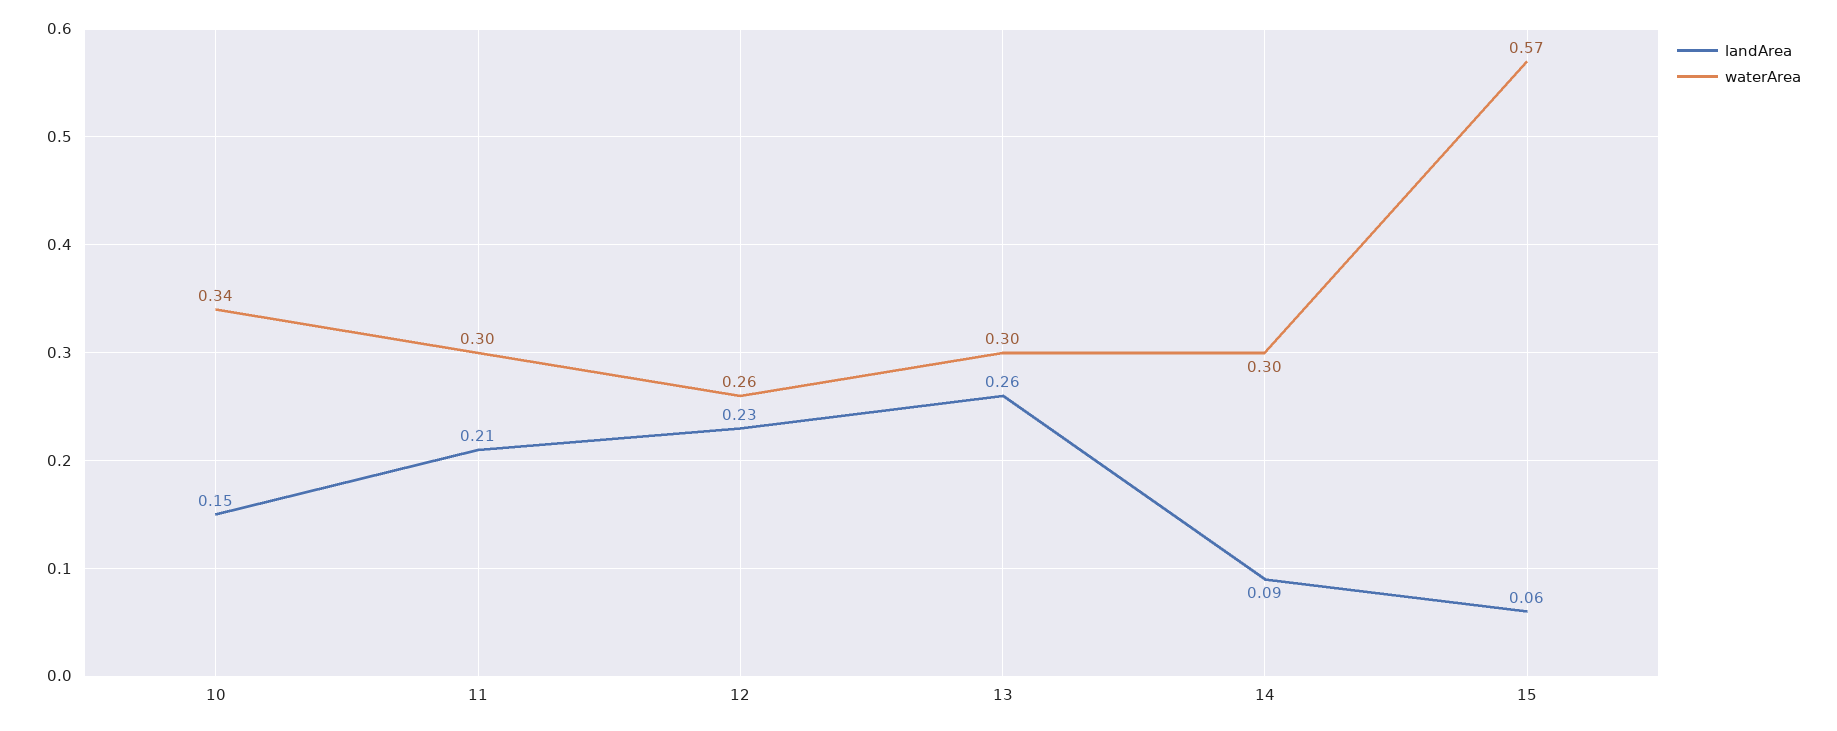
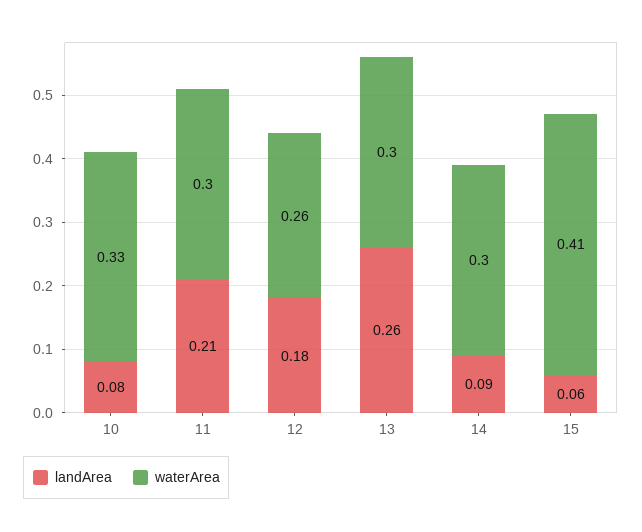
  {
    "landArea": {
-     "10": 0.15,
+     "10": 0.08,
      "11": 0.21,
-     "12": 0.23,
+     "12": 0.18,
      "13": 0.26,
      "14": 0.09,
      "15": 0.06
    },
    "waterArea": {
-     "10": 0.34,
+     "10": 0.33,
      "11": 0.3,
      "12": 0.26,
      "13": 0.3,
      "14": 0.3,
-     "15": 0.57
+     "15": 0.41
    }
  }

